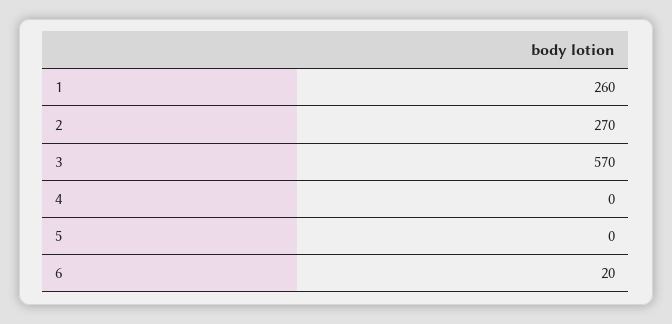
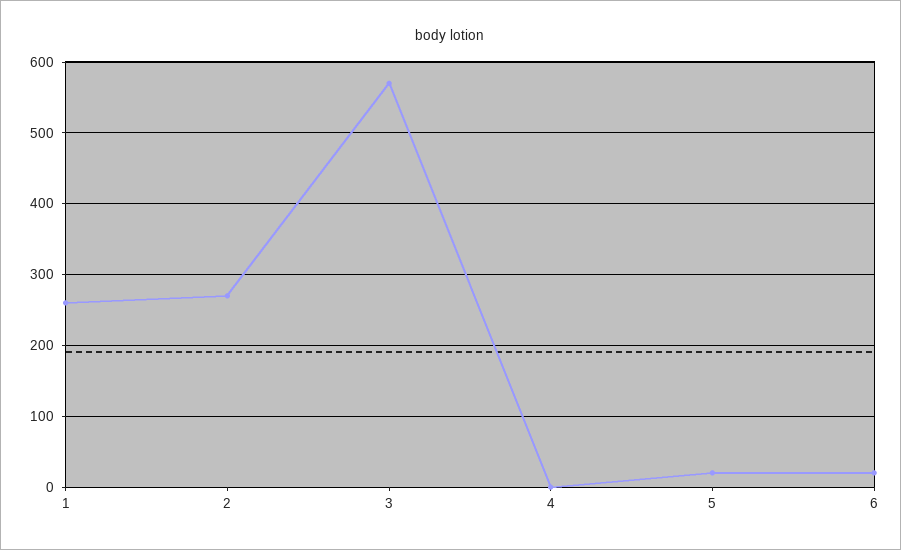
  {
    "1": 260,
    "2": 270,
    "3": 570,
    "4": 0,
-   "5": 0,
+   "5": 20,
    "6": 20
  }

